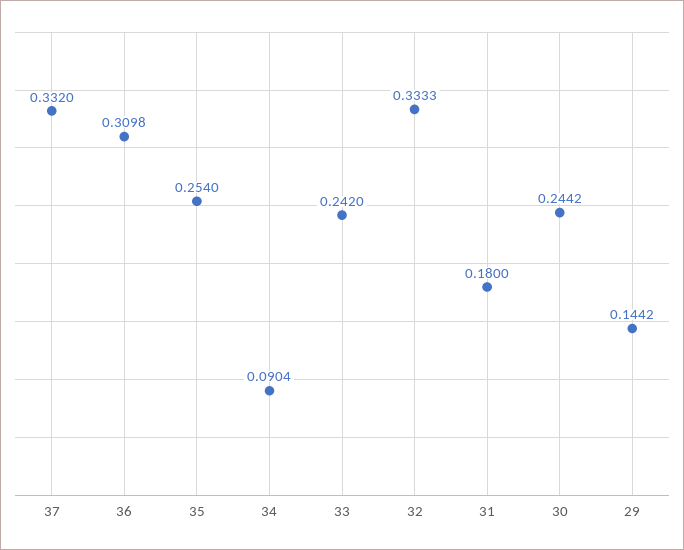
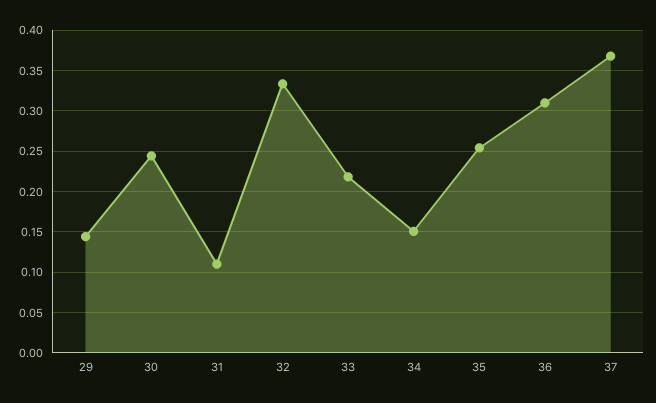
  {
-   "37": 0.332,
+   "37": 0.37,
    "36": 0.3098,
    "35": 0.254,
-   "34": 0.0904,
+   "34": 0.15,
-   "33": 0.242,
+   "33": 0.22,
    "32": 0.3333,
-   "31": 0.18,
+   "31": 0.11,
    "30": 0.2442,
    "29": 0.1442
  }

